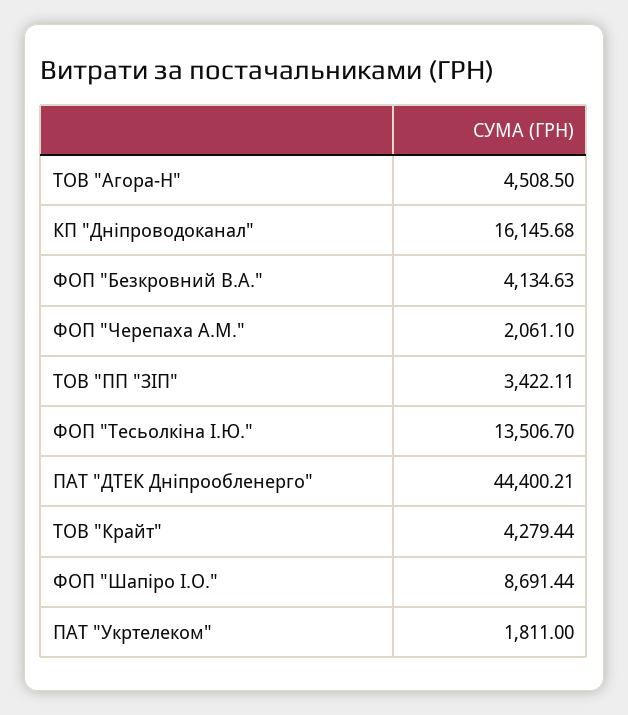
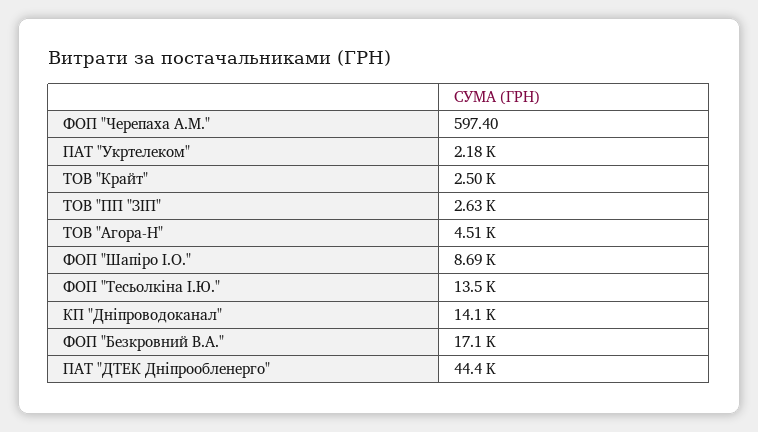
  {
    "ТОВ \"Агора-Н\"": 4508.5,
-   "КП \"Дніпроводоканал\"": 16145.68,
+   "КП \"Дніпроводоканал\"": 14100,
-   "ФОП \"Безкровний В.А.\"": 4134.63,
+   "ФОП \"Безкровний В.А.\"": 17100,
-   "ФОП \"Черепаха А.М.\"": 2061.1,
+   "ФОП \"Черепаха А.М.\"": 597.4,
-   "ТОВ \"ПП \"ЗІП\"": 3422.11,
+   "ТОВ \"ПП \"ЗІП\"": 2630,
    "ФОП \"Тесьолкіна І.Ю.\"": 13506.7,
    "ПАТ \"ДТЕК Дніпрообленерго\"": 44400.21,
-   "ТОВ \"Крайт\"": 4279.44,
+   "ТОВ \"Крайт\"": 2500,
    "ФОП \"Шапіро І.О.\"": 8691.44,
-   "ПАТ \"Укртелеком\"": 1811
+   "ПАТ \"Укртелеком\"": 2180
  }

